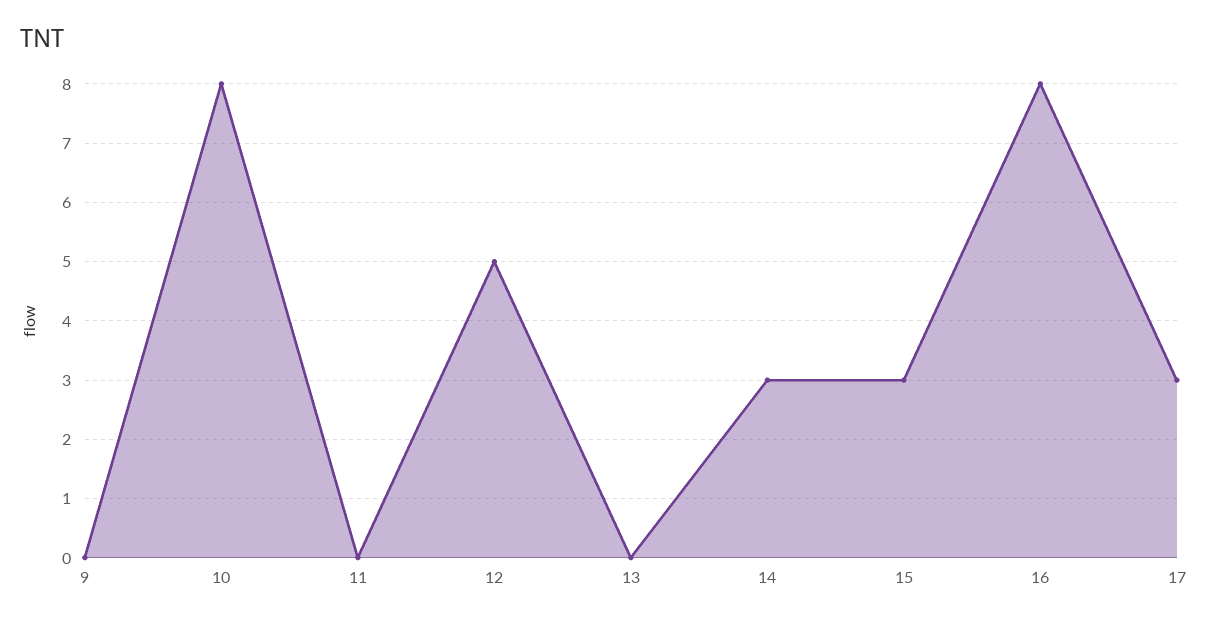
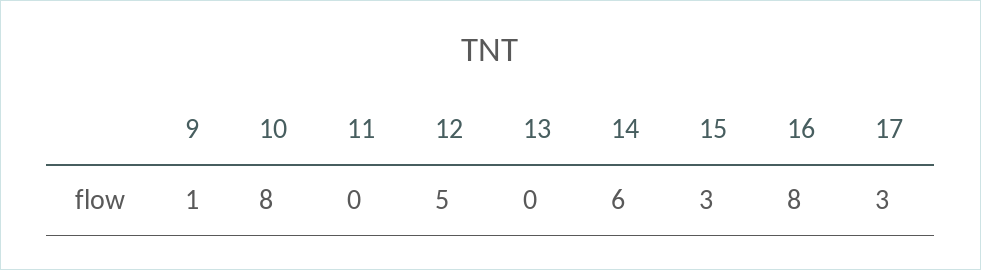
  {
-   "9": 0,
+   "9": 1,
    "10": 8,
    "11": 0,
    "12": 5,
    "13": 0,
-   "14": 3,
+   "14": 6,
    "15": 3,
    "16": 8,
    "17": 3
  }

